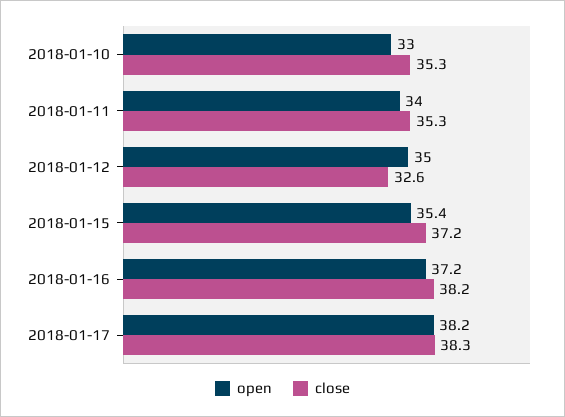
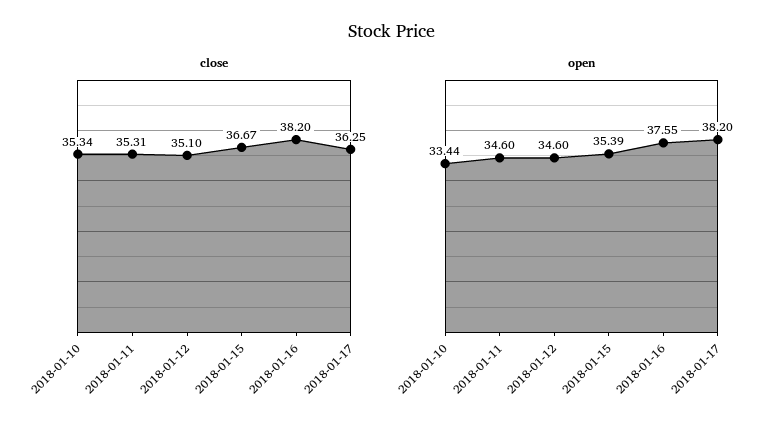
  {
    "open": {
-     "2018-01-10": 33,
+     "2018-01-10": 33.44,
-     "2018-01-11": 34,
+     "2018-01-11": 34.6,
-     "2018-01-12": 35,
+     "2018-01-12": 34.6,
      "2018-01-15": 35.39,
-     "2018-01-16": 37.2,
+     "2018-01-16": 37.55,
      "2018-01-17": 38.2
    },
    "close": {
      "2018-01-10": 35.34,
      "2018-01-11": 35.31,
-     "2018-01-12": 32.6,
+     "2018-01-12": 35.1,
-     "2018-01-15": 37.2,
+     "2018-01-15": 36.67,
      "2018-01-16": 38.2,
-     "2018-01-17": 38.3
+     "2018-01-17": 36.25
    }
  }

